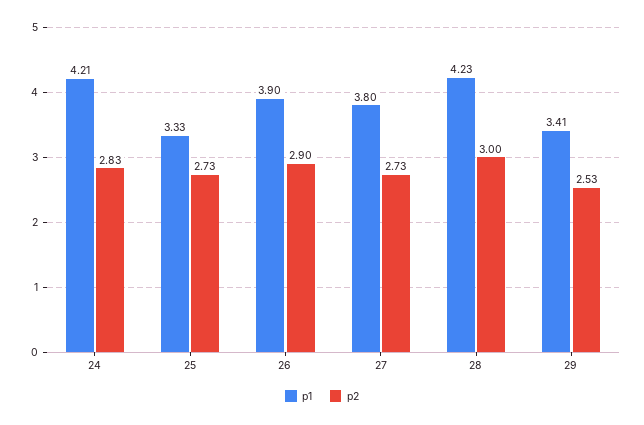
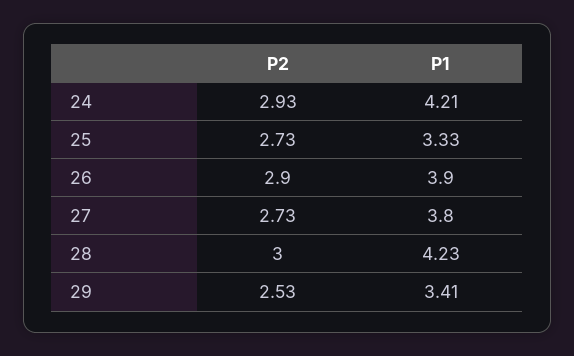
  {
    "p1": {
      "24": 4.21,
      "25": 3.33,
      "26": 3.9,
      "27": 3.8,
      "28": 4.23,
      "29": 3.41
    },
    "p2": {
-     "24": 2.83,
+     "24": 2.93,
      "25": 2.73,
      "26": 2.9,
      "27": 2.73,
      "28": 3,
      "29": 2.53
    }
  }

